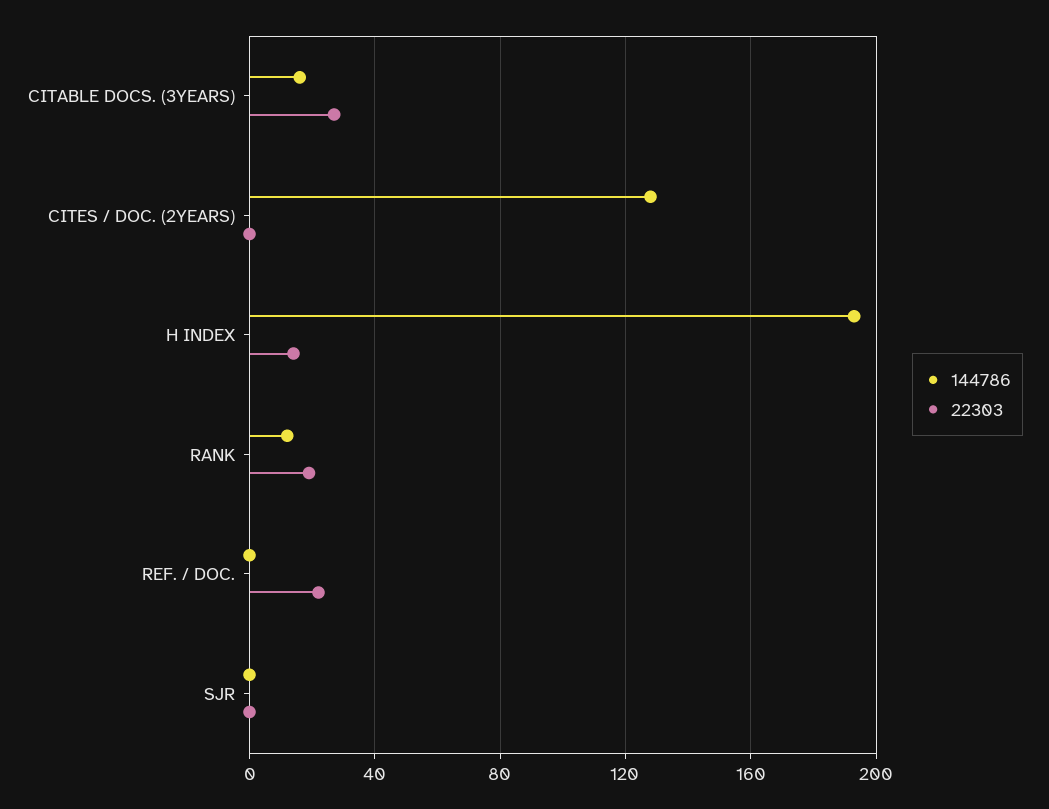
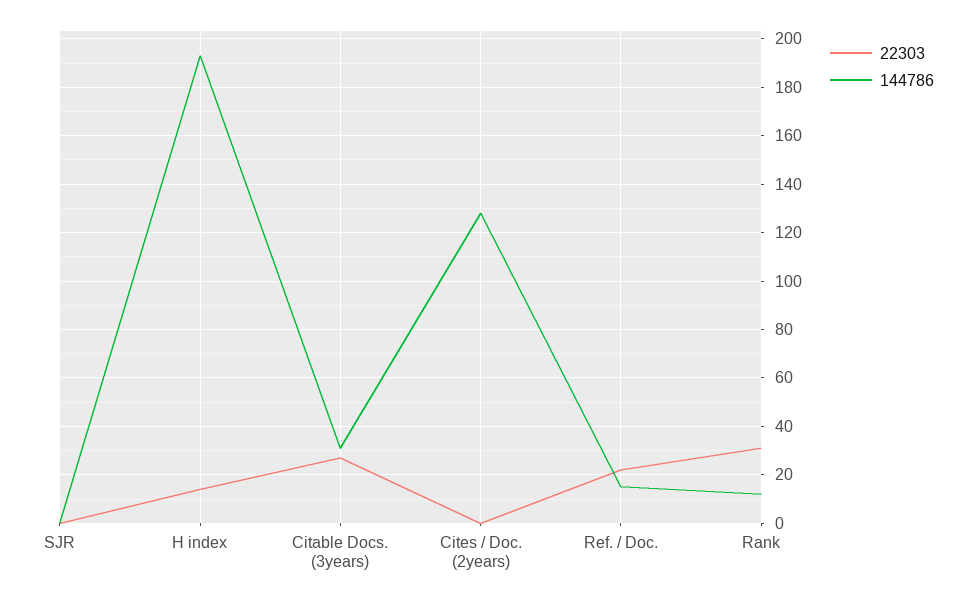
  {
    "144786": {
-     "CITABLE DOCS. (3YEARS)": 15,
+     "CITABLE DOCS. (3YEARS)": 30,
      "CITES / DOC. (2YEARS)": 130,
      "H INDEX": 195,
      "RANK": 10,
-     "REF. / DOC.": 0,
+     "REF. / DOC.": 15,
      "SJR": 0
    },
    "22303": {
      "CITABLE DOCS. (3YEARS)": 25,
      "CITES / DOC. (2YEARS)": 0,
      "H INDEX": 15,
-     "RANK": 20,
+     "RANK": 30,
      "REF. / DOC.": 20,
      "SJR": 0
    }
  }

